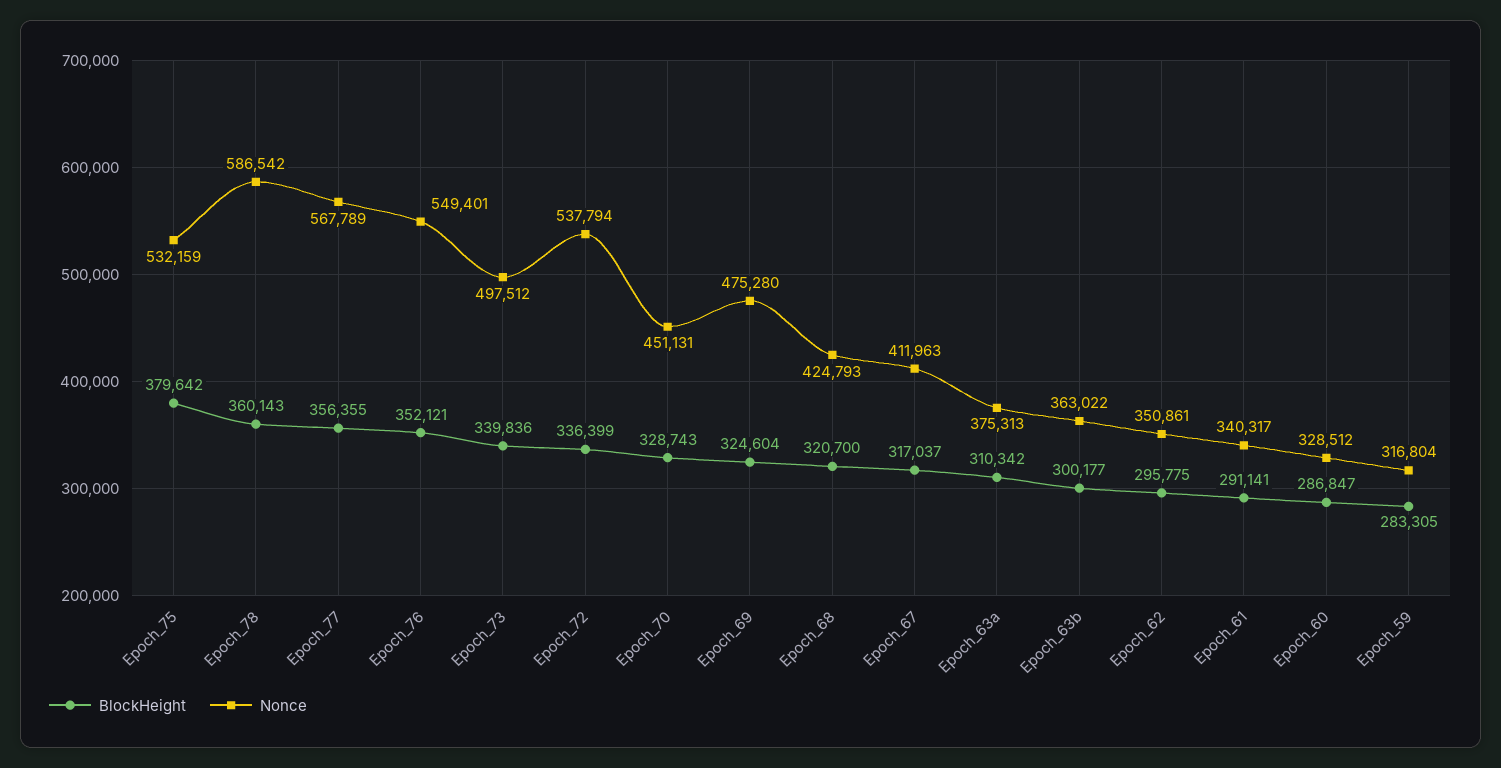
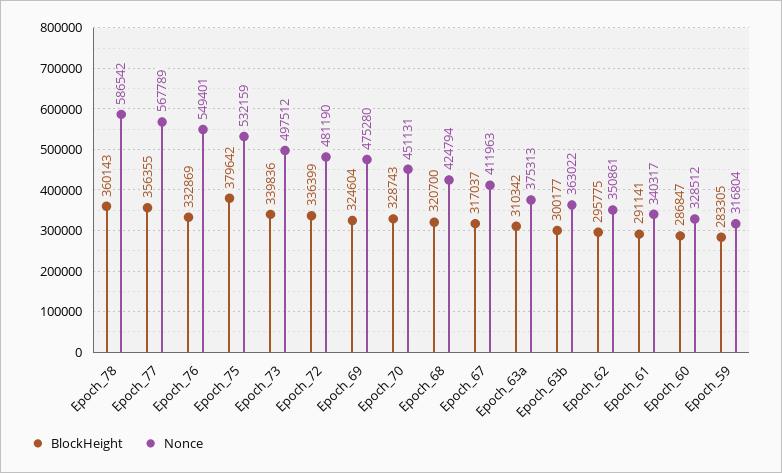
  {
    "BlockHeight": {
      "Epoch_75": 379642,
      "Epoch_78": 360143,
      "Epoch_77": 356355,
-     "Epoch_76": 352121,
+     "Epoch_76": 332869,
      "Epoch_73": 339836,
      "Epoch_72": 336399,
      "Epoch_70": 328743,
      "Epoch_69": 324604,
      "Epoch_68": 320700,
      "Epoch_67": 317037,
      "Epoch_63a": 310342,
      "Epoch_63b": 300177,
      "Epoch_62": 295775,
      "Epoch_61": 291141,
      "Epoch_60": 286847,
      "Epoch_59": 283305
    },
    "Nonce": {
      "Epoch_75": 532159,
      "Epoch_78": 586542,
      "Epoch_77": 567789,
      "Epoch_76": 549401,
      "Epoch_73": 497512,
-     "Epoch_72": 537794,
+     "Epoch_72": 481190,
      "Epoch_70": 451131,
      "Epoch_69": 475280,
-     "Epoch_68": 424793,
+     "Epoch_68": 424794,
      "Epoch_67": 411963,
      "Epoch_63a": 375313,
      "Epoch_63b": 363022,
      "Epoch_62": 350861,
      "Epoch_61": 340317,
      "Epoch_60": 328512,
      "Epoch_59": 316804
    }
  }

